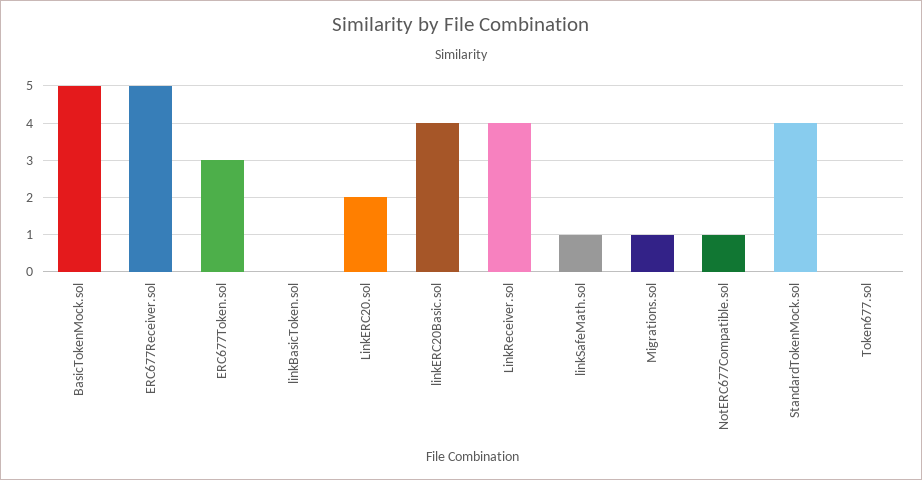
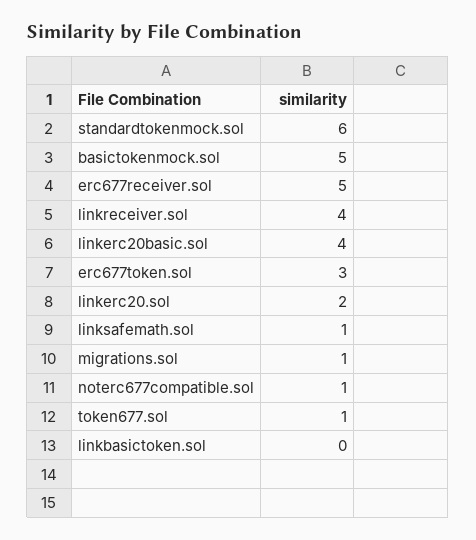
  {
    "BasicTokenMock.sol": 5,
    "ERC677Receiver.sol": 5,
    "ERC677Token.sol": 3,
    "linkBasicToken.sol": 0,
    "LinkERC20.sol": 2,
    "linkERC20Basic.sol": 4,
    "LinkReceiver.sol": 4,
    "linkSafeMath.sol": 1,
    "Migrations.sol": 1,
    "NotERC677Compatible.sol": 1,
-   "StandardTokenMock.sol": 4,
+   "StandardTokenMock.sol": 6,
-   "Token677.sol": 0
+   "Token677.sol": 1
  }

